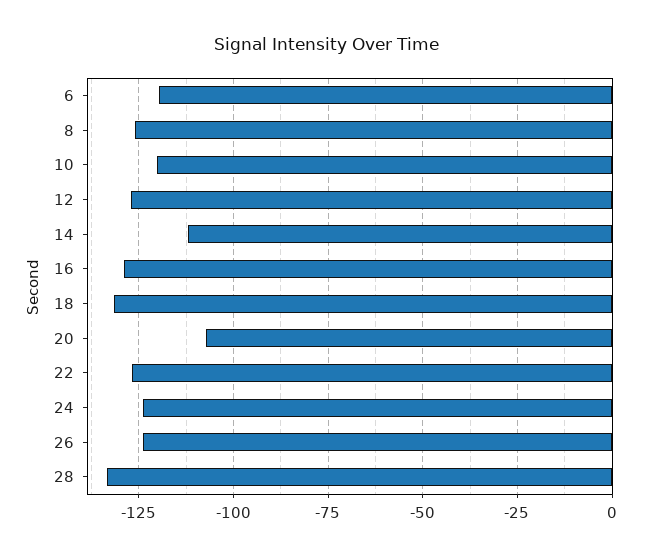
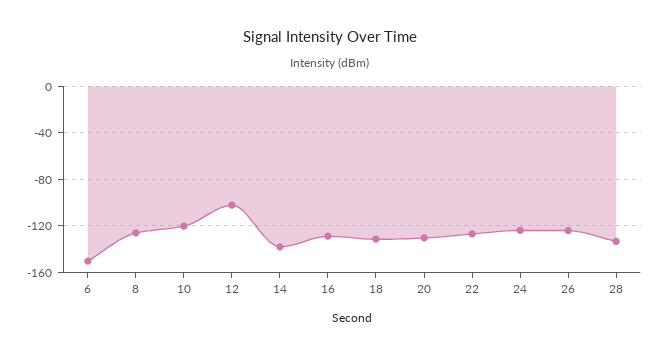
  {
-   "6": -120,
+   "6": -150,
    "8": -125,
    "10": -120,
-   "12": -127.5,
+   "12": -100,
-   "14": -112.5,
+   "14": -140,
    "16": -130,
    "18": -132.5,
-   "20": -107.5,
+   "20": -130,
    "22": -127.5,
    "24": -125,
    "26": -125,
    "28": -132.5
  }

